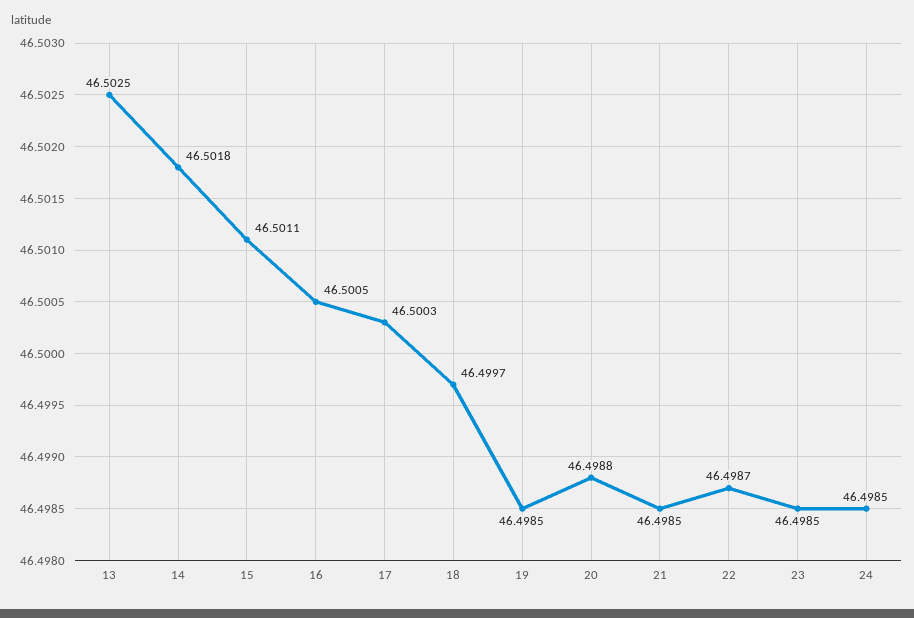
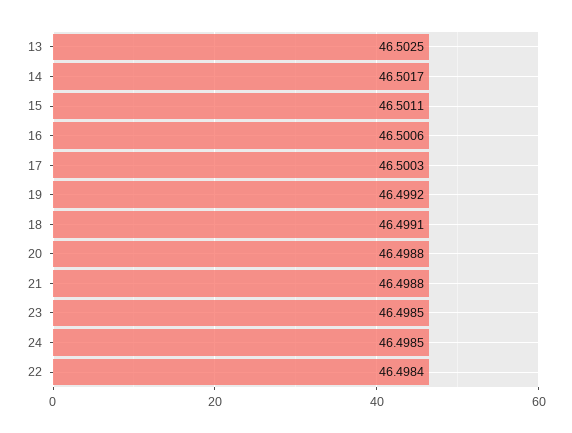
  {
    "13": 46.5025,
-   "14": 46.5018,
+   "14": 46.5017,
    "15": 46.5011,
-   "16": 46.5005,
+   "16": 46.5006,
    "17": 46.5003,
-   "18": 46.4997,
+   "18": 46.4991,
-   "19": 46.4985,
+   "19": 46.4992,
    "20": 46.4988,
-   "21": 46.4985,
+   "21": 46.4988,
-   "22": 46.4987,
+   "22": 46.4984,
    "23": 46.4985,
    "24": 46.4985
  }

